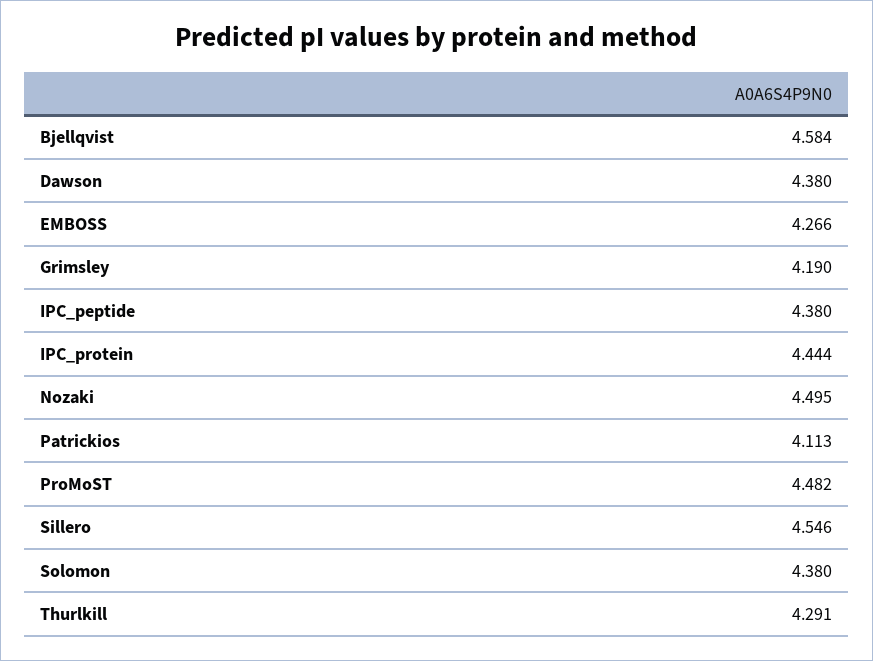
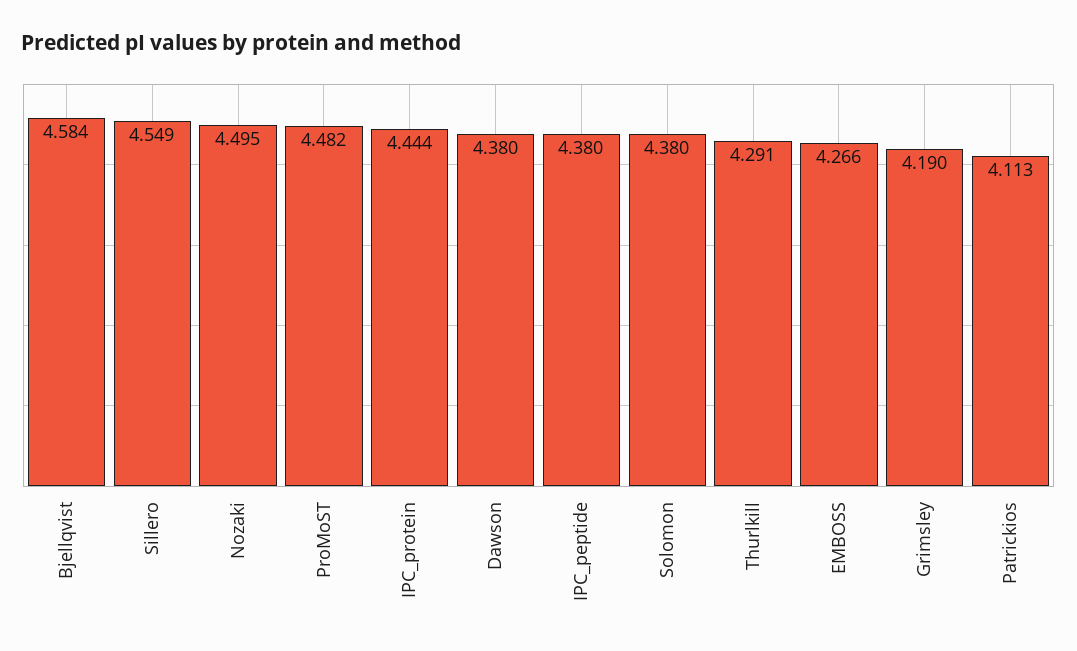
  {
    "Bjellqvist": 4.584,
    "Dawson": 4.38,
    "EMBOSS": 4.266,
    "Grimsley": 4.19,
    "IPC_peptide": 4.38,
    "IPC_protein": 4.444,
    "Nozaki": 4.495,
    "Patrickios": 4.113,
    "ProMoST": 4.482,
-   "Sillero": 4.546,
+   "Sillero": 4.549,
    "Solomon": 4.38,
    "Thurlkill": 4.291
  }

